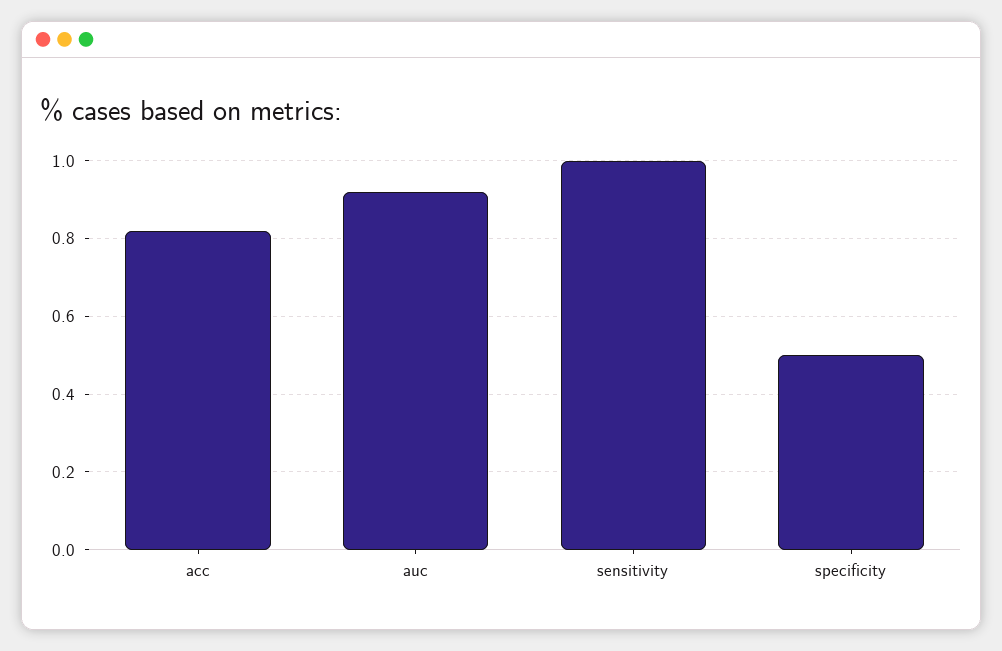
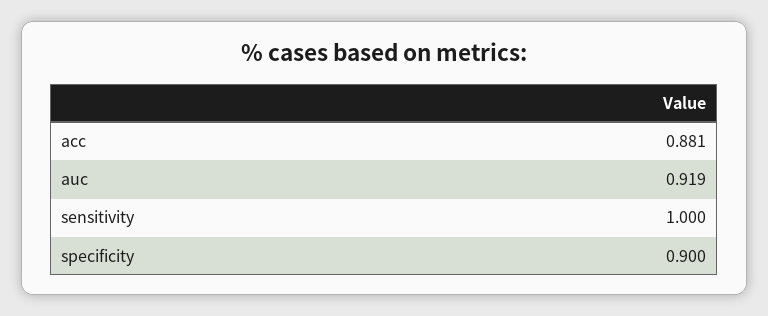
  {
-   "acc": 0.82,
+   "acc": 0.881,
    "auc": 0.919,
    "sensitivity": 1,
-   "specificity": 0.5
+   "specificity": 0.9
  }

